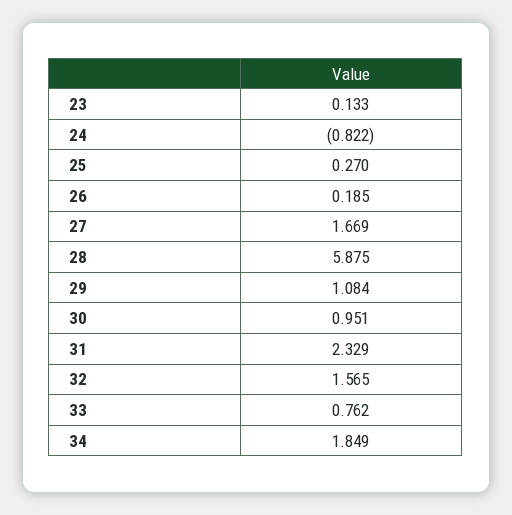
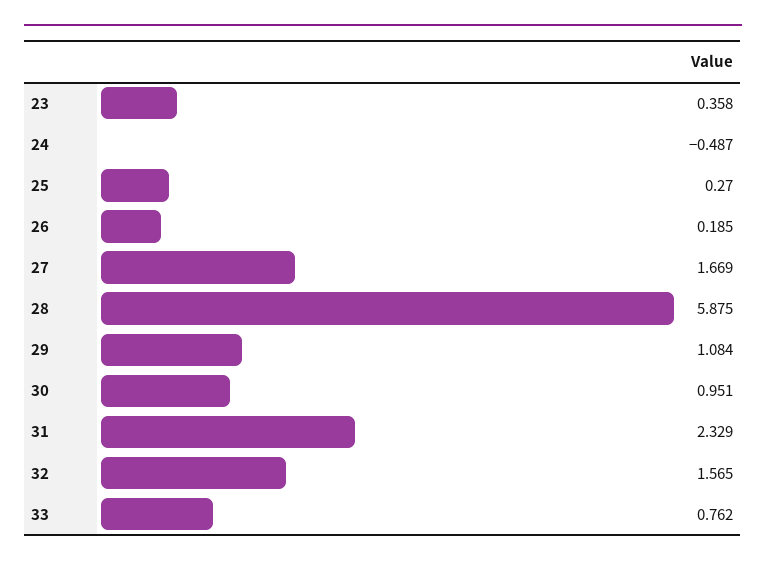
  {
-   "23": 0.133,
+   "23": 0.358,
-   "24": -0.822,
+   "24": -0.487,
    "25": 0.27,
    "26": 0.185,
    "27": 1.669,
    "28": 5.875,
    "29": 1.084,
    "30": 0.951,
    "31": 2.329,
    "32": 1.565,
-   "33": 0.762,
+   "33": 0.762
-   "34": 1.849
  }

